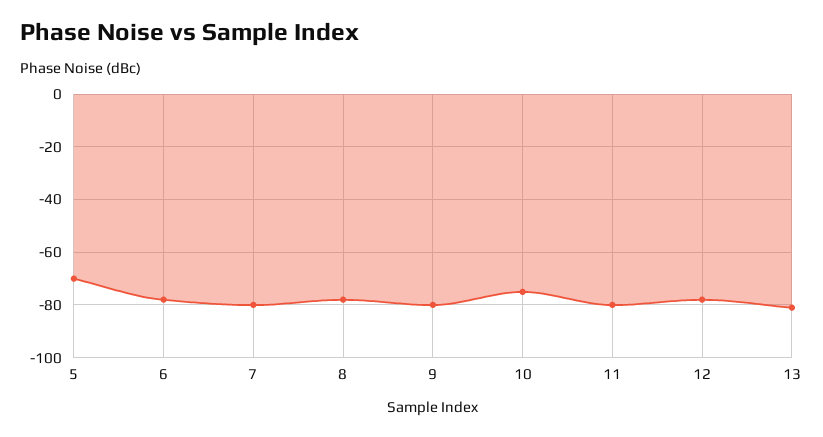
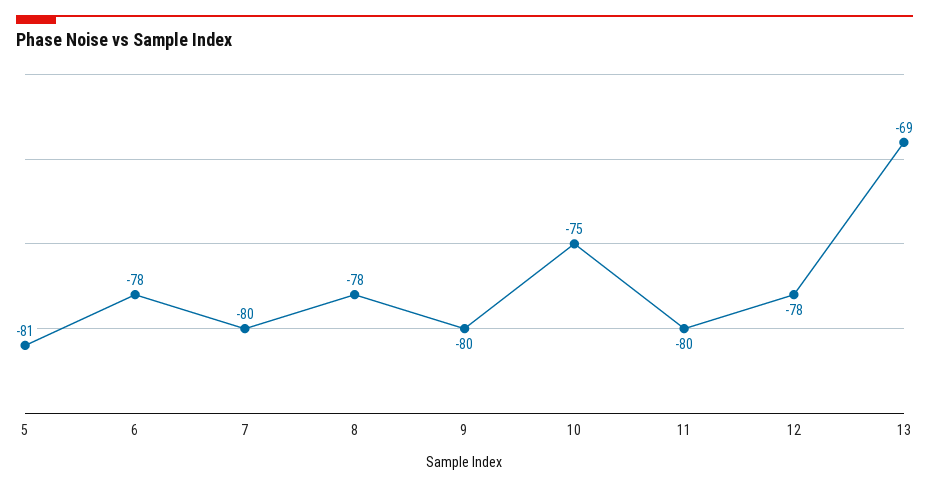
  {
-   "5": -70,
+   "5": -81,
    "6": -78,
    "7": -80,
    "8": -78,
    "9": -80,
    "10": -75,
    "11": -80,
    "12": -78,
-   "13": -80
+   "13": -69
  }

